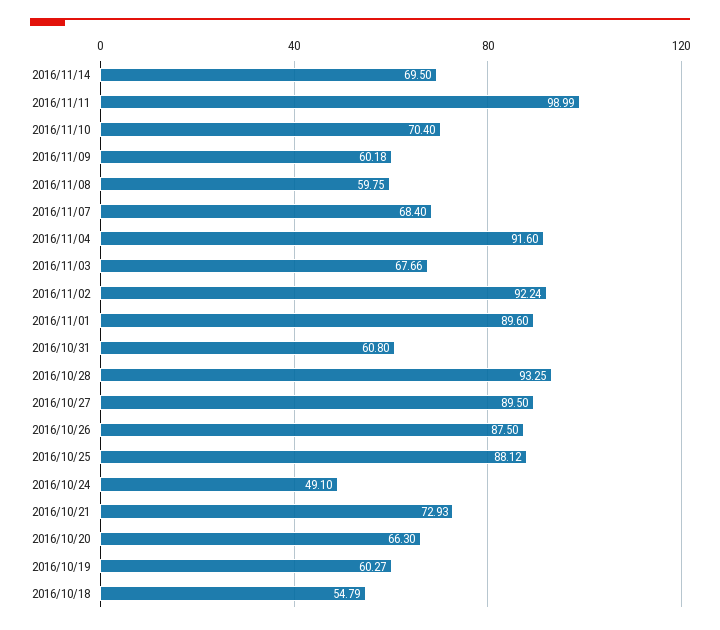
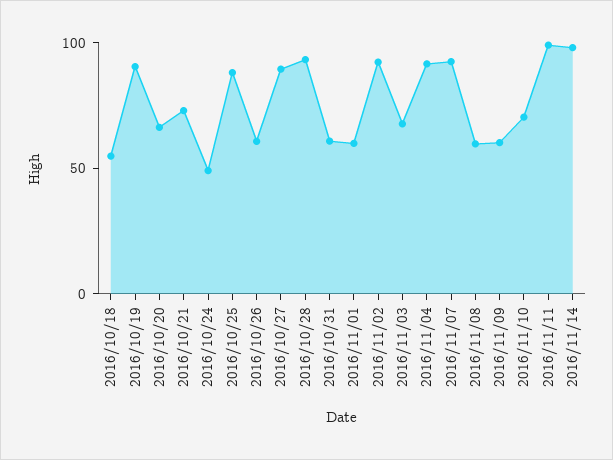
  {
-   "2016/11/14": 69.5,
+   "2016/11/14": 100,
    "2016/11/11": 98.99,
    "2016/11/10": 70.4,
    "2016/11/09": 60.18,
    "2016/11/08": 59.75,
-   "2016/11/07": 68.4,
+   "2016/11/07": 90,
    "2016/11/04": 91.6,
    "2016/11/03": 67.66,
    "2016/11/02": 92.24,
-   "2016/11/01": 89.6,
+   "2016/11/01": 60,
    "2016/10/31": 60.8,
    "2016/10/28": 93.25,
    "2016/10/27": 89.5,
-   "2016/10/26": 87.5,
+   "2016/10/26": 60,
    "2016/10/25": 88.12,
    "2016/10/24": 49.1,
    "2016/10/21": 72.93,
    "2016/10/20": 66.3,
-   "2016/10/19": 60.27,
+   "2016/10/19": 90,
    "2016/10/18": 54.79
  }

